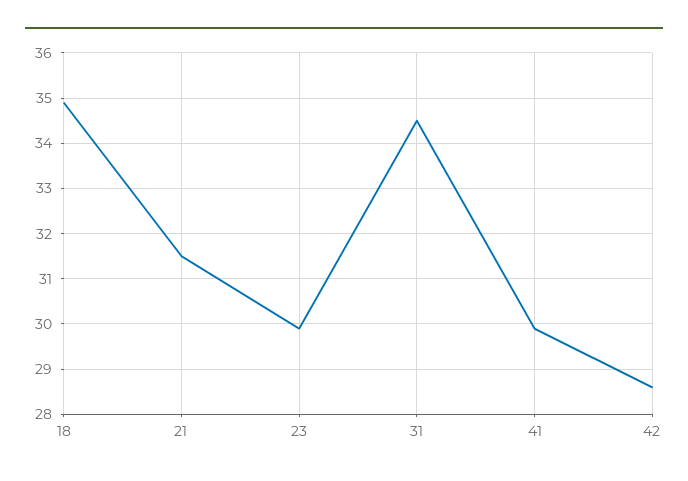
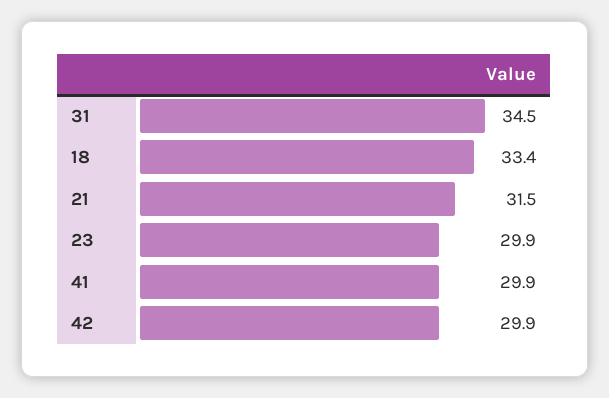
  {
-   "18": 35,
+   "18": 33.4,
    "21": 31.5,
    "23": 29.9,
    "31": 34.5,
    "41": 29.9,
-   "42": 28.5
+   "42": 29.9
  }

